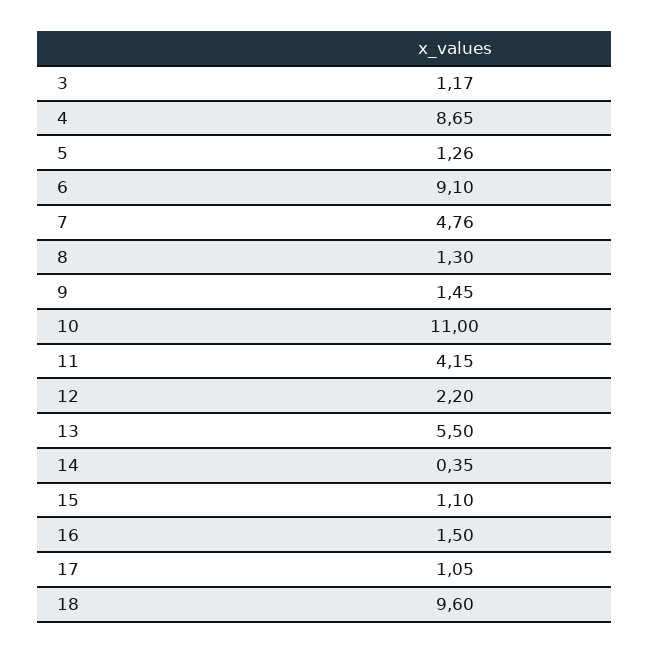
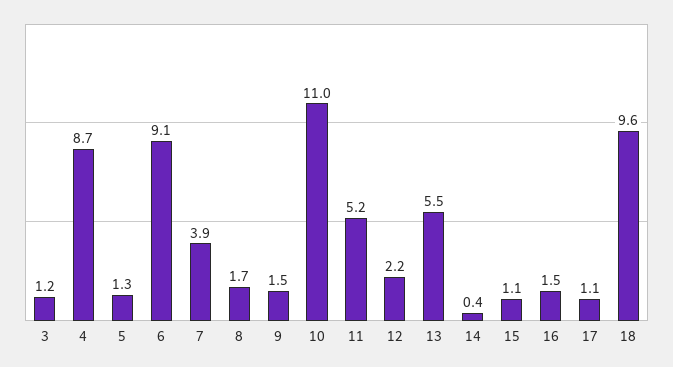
  {
    "3": 1.17,
    "4": 8.65,
    "5": 1.26,
    "6": 9.1,
-   "7": 4.76,
+   "7": 3.9,
-   "8": 1.3,
+   "8": 1.7,
    "9": 1.45,
    "10": 11,
-   "11": 4.15,
+   "11": 5.2,
    "12": 2.2,
    "13": 5.5,
    "14": 0.35,
    "15": 1.1,
    "16": 1.5,
    "17": 1.05,
    "18": 9.6
  }

